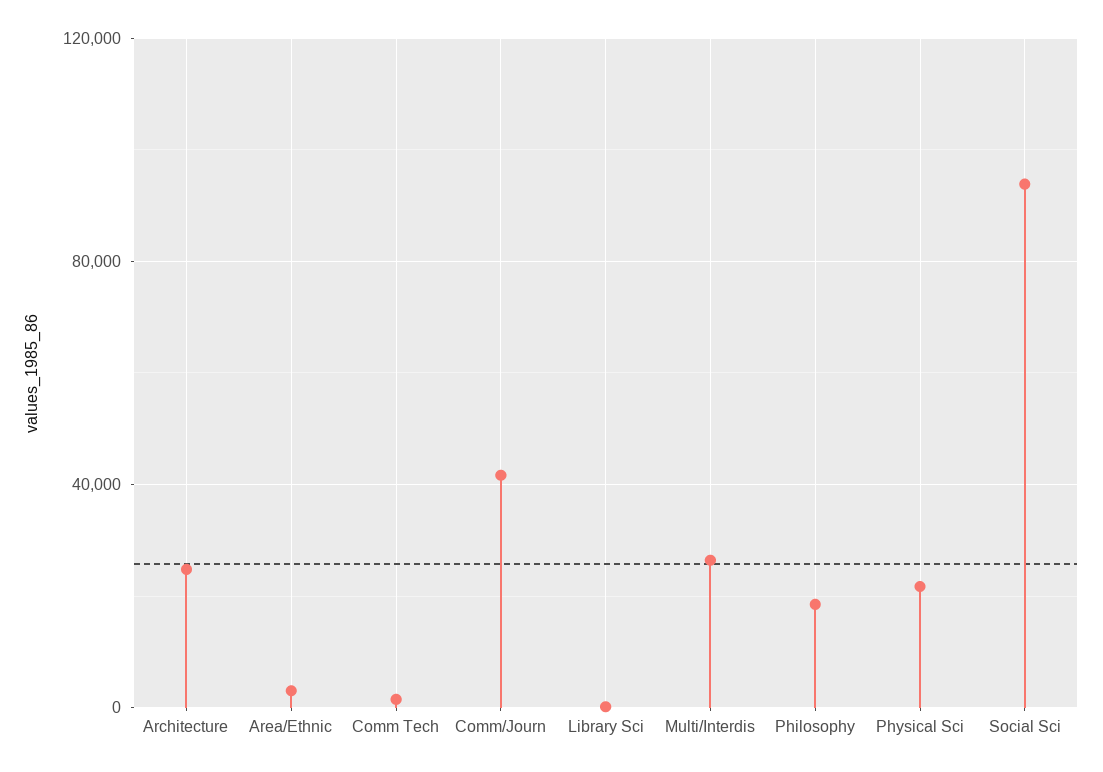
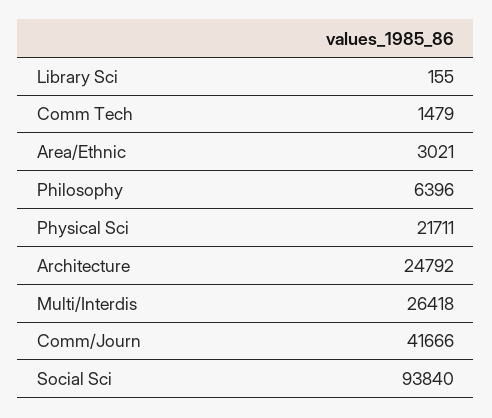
  {
    "Architecture": 24792,
    "Area/Ethnic": 3021,
    "Comm Tech": 1479,
    "Comm/Journ": 41666,
    "Library Sci": 155,
    "Multi/Interdis": 26418,
-   "Philosophy": 20000,
+   "Philosophy": 6396,
    "Physical Sci": 21711,
    "Social Sci": 93840
  }

